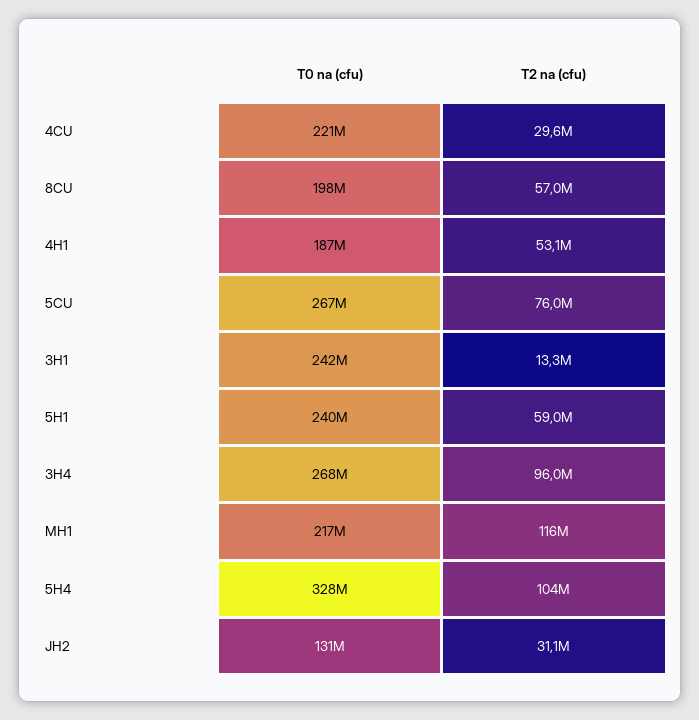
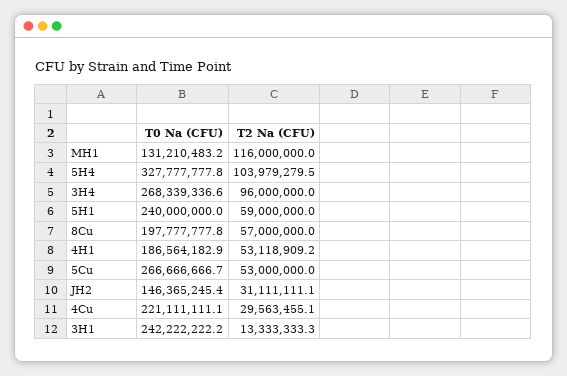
  {
    "T0 na (cfu)": {
      "4CU": 221111111.1,
      "8CU": 197777777.8,
      "4H1": 186564182.9,
      "5CU": 266666666.7,
      "3H1": 242222222.2,
      "5H1": 240000000,
      "3H4": 268339336.6,
-     "MH1": 217000000,
+     "MH1": 131210483.2,
      "5H4": 327777777.8,
-     "JH2": 131000000
+     "JH2": 146365245.4
    },
    "T2 na (cfu)": {
      "4CU": 29563455.1,
      "8CU": 57000000,
      "4H1": 53118909.2,
-     "5CU": 76000000,
+     "5CU": 53000000,
      "3H1": 13333333.3,
      "5H1": 59000000,
      "3H4": 96000000,
      "MH1": 116000000,
      "5H4": 103979279.5,
      "JH2": 31111111.1
    }
  }

